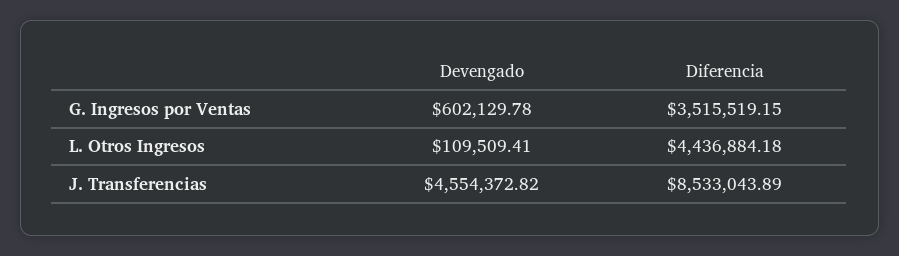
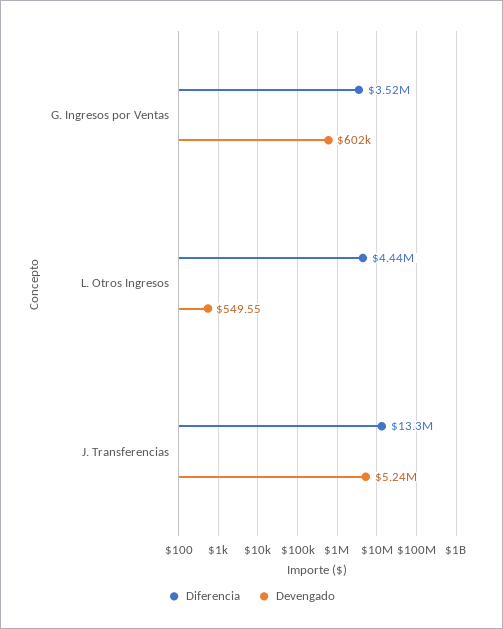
  {
    "Devengado": {
      "G. Ingresos por Ventas": 602129.78,
-     "L. Otros Ingresos": 109509.41,
+     "L. Otros Ingresos": 549.55,
-     "J. Transferencias": 4554372.82
+     "J. Transferencias": 5240000
    },
    "Diferencia": {
      "G. Ingresos por Ventas": 3515519.15,
      "L. Otros Ingresos": 4436884.18,
-     "J. Transferencias": 8533043.89
+     "J. Transferencias": 13300000
    }
  }

